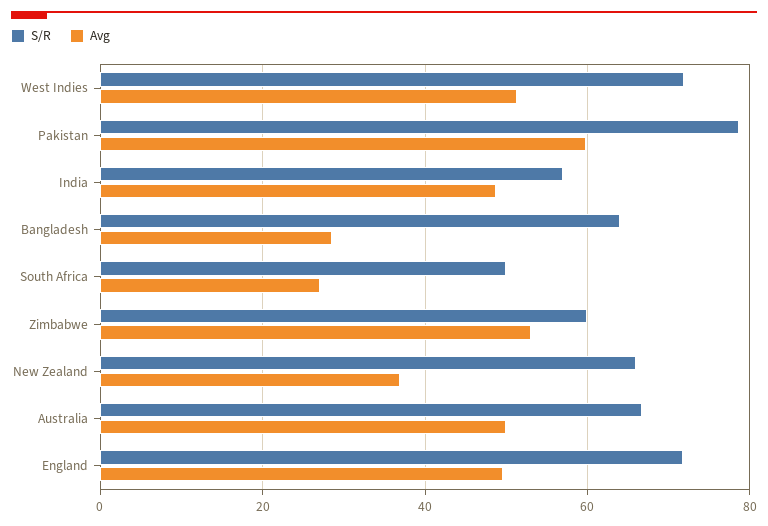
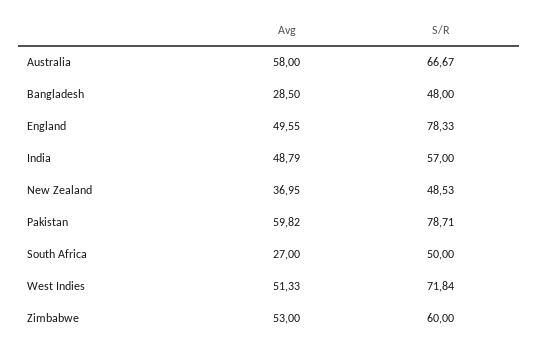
  {
    "S/R": {
      "West Indies": 71.84,
      "Pakistan": 78.71,
      "India": 57,
-     "Bangladesh": 64,
+     "Bangladesh": 48,
      "South Africa": 50,
      "Zimbabwe": 60,
-     "New Zealand": 66,
+     "New Zealand": 48.53,
      "Australia": 66.67,
-     "England": 72
+     "England": 78.33
    },
    "Avg": {
      "West Indies": 51.33,
      "Pakistan": 59.82,
      "India": 48.79,
      "Bangladesh": 28.5,
      "South Africa": 27,
      "Zimbabwe": 53,
      "New Zealand": 36.95,
-     "Australia": 50,
+     "Australia": 58,
      "England": 49.55
    }
  }

